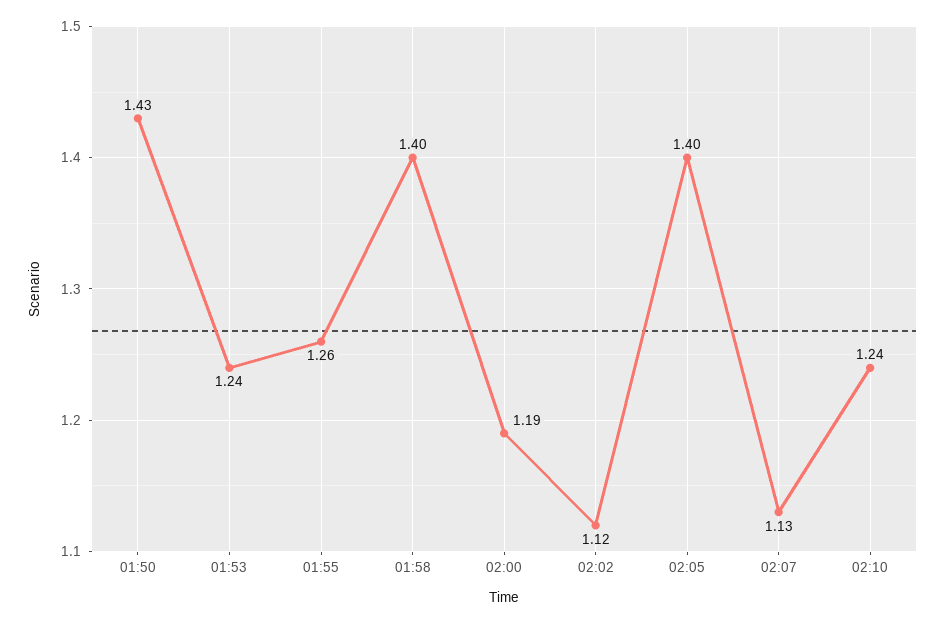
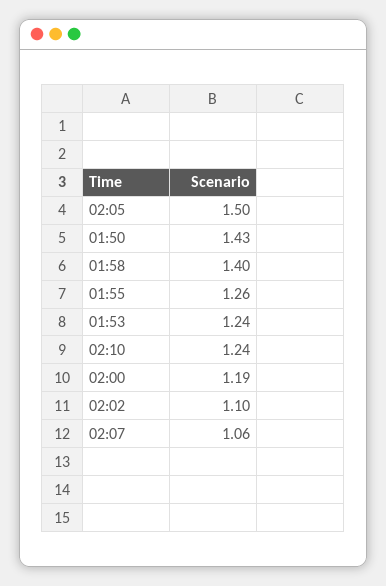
  {
    "01:50": 1.43,
    "01:53": 1.24,
    "01:55": 1.26,
    "01:58": 1.4,
    "02:00": 1.19,
-   "02:02": 1.12,
+   "02:02": 1.1,
-   "02:05": 1.4,
+   "02:05": 1.5,
-   "02:07": 1.13,
+   "02:07": 1.06,
    "02:10": 1.24
  }

